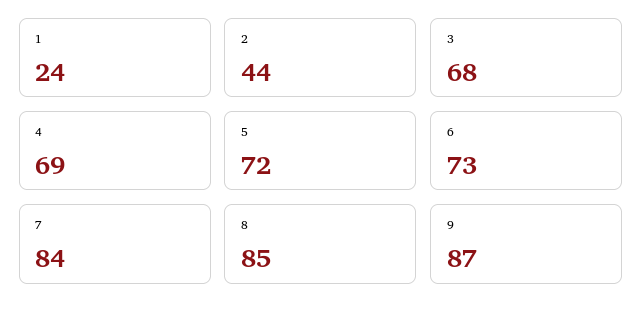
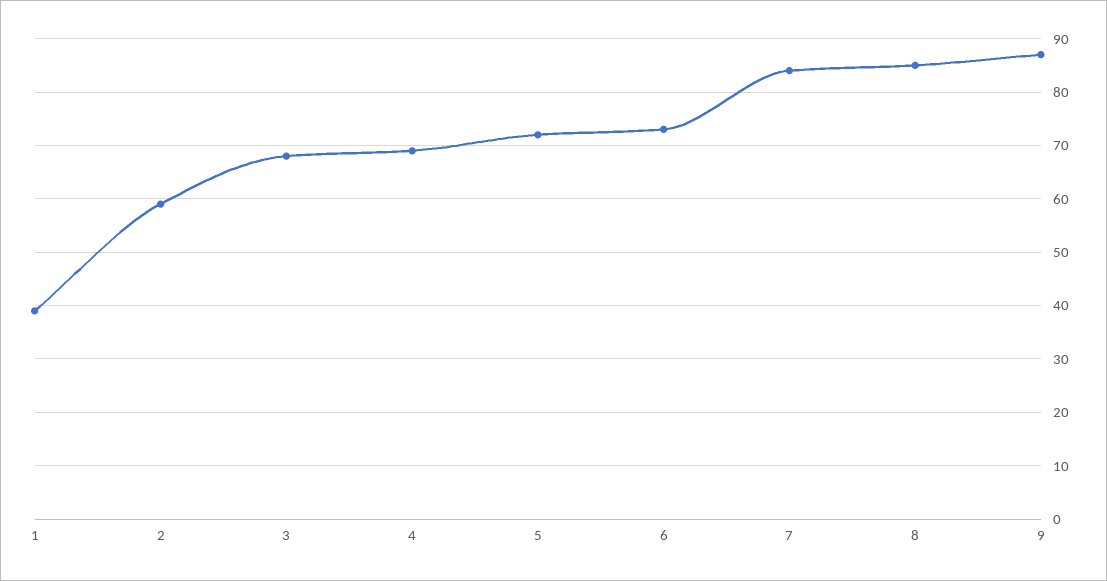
  {
-   "1": 24,
+   "1": 40,
-   "2": 44,
+   "2": 60,
    "3": 68,
    "4": 69,
    "5": 72,
    "6": 73,
    "7": 84,
    "8": 85,
    "9": 87
  }

